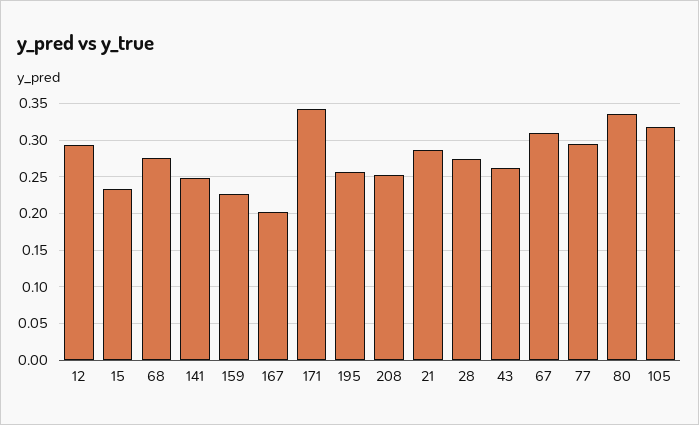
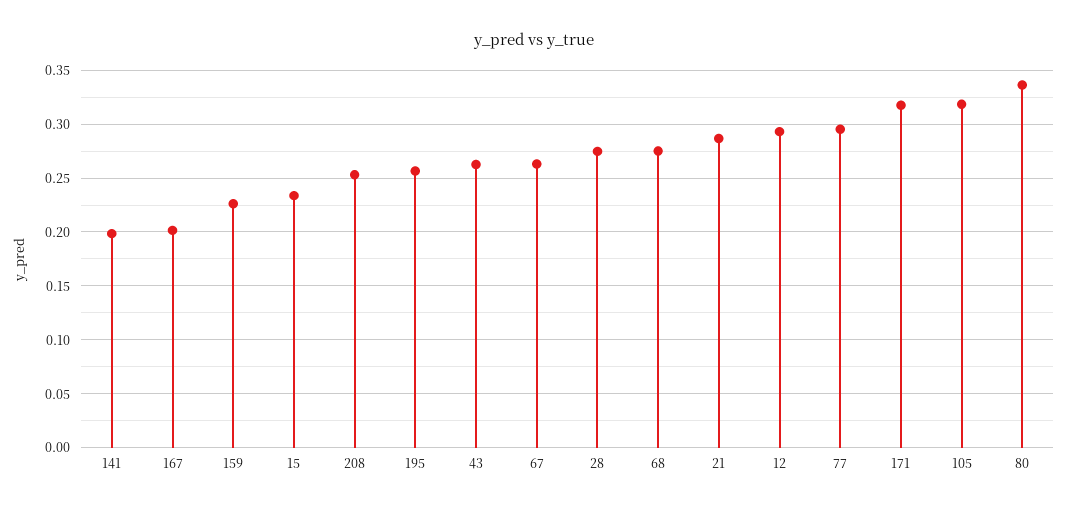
  {
    "12": 0.29,
    "15": 0.23,
    "68": 0.28,
-   "141": 0.25,
+   "141": 0.2,
    "159": 0.23,
    "167": 0.2,
-   "171": 0.34,
+   "171": 0.32,
    "195": 0.26,
    "208": 0.25,
    "21": 0.29,
    "28": 0.27,
    "43": 0.26,
-   "67": 0.31,
+   "67": 0.26,
    "77": 0.3,
    "80": 0.34,
    "105": 0.32
  }

